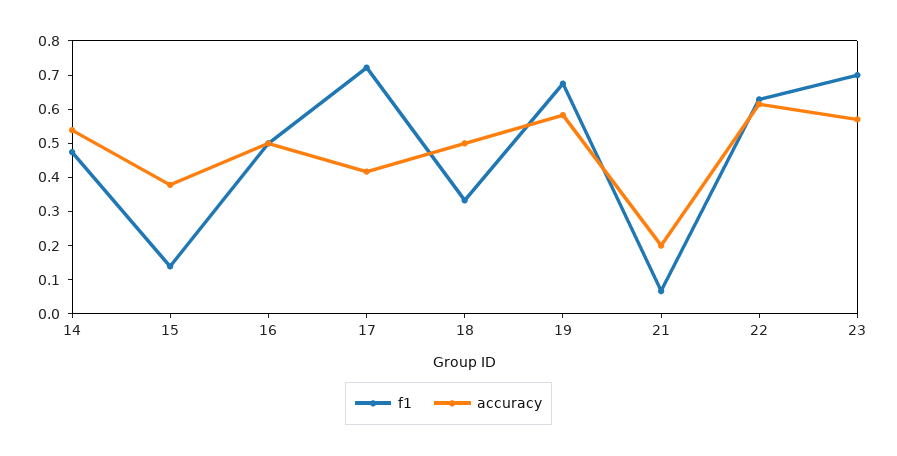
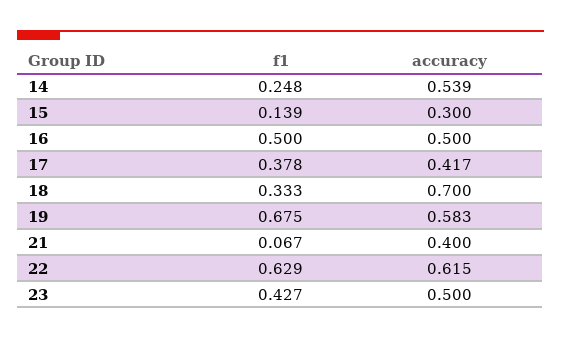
  {
    "f1": {
-     "14": 0.475,
+     "14": 0.248,
      "15": 0.139,
      "16": 0.5,
-     "17": 0.725,
+     "17": 0.378,
      "18": 0.333,
      "19": 0.675,
      "21": 0.067,
      "22": 0.629,
-     "23": 0.7
+     "23": 0.427
    },
    "accuracy": {
      "14": 0.539,
-     "15": 0.375,
+     "15": 0.3,
      "16": 0.5,
      "17": 0.417,
-     "18": 0.5,
+     "18": 0.7,
      "19": 0.583,
-     "21": 0.2,
+     "21": 0.4,
      "22": 0.615,
-     "23": 0.575
+     "23": 0.5
    }
  }

